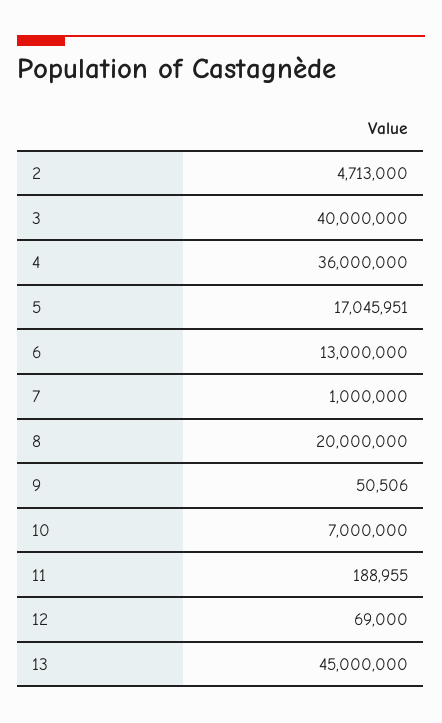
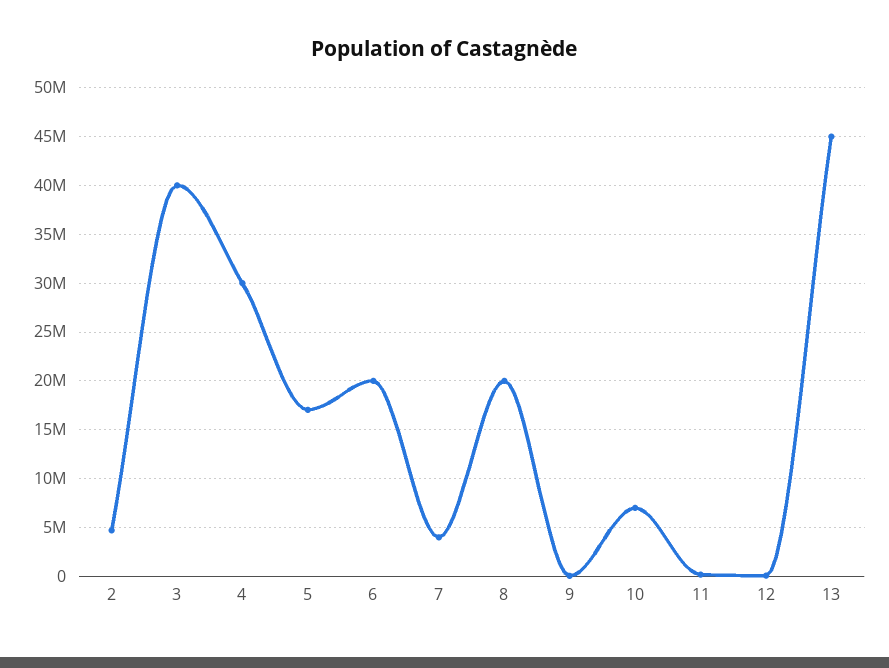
  {
    "2": 4713000,
    "3": 40000000,
-   "4": 36000000,
+   "4": 30000000,
    "5": 17045951,
-   "6": 13000000,
+   "6": 20000000,
-   "7": 1000000,
+   "7": 4000000,
    "8": 20000000,
    "9": 50506,
    "10": 7000000,
    "11": 188955,
    "12": 69000,
    "13": 45000000
  }

